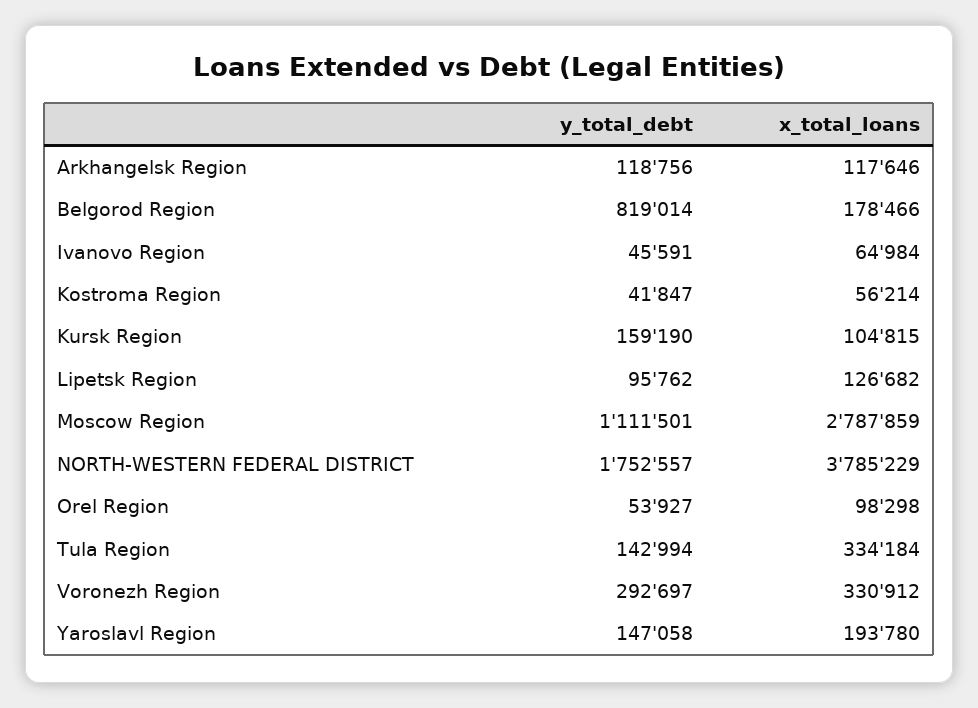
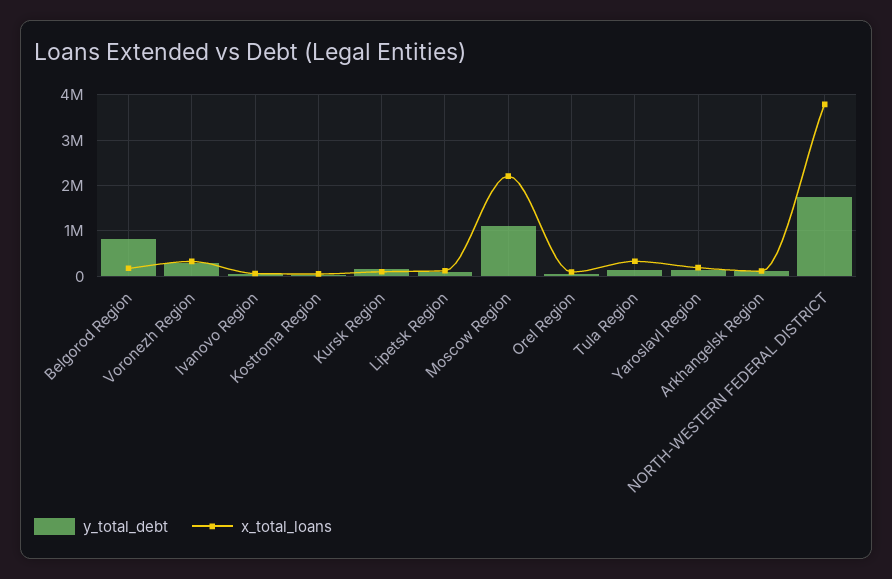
  {
    "y_total_debt": {
      "Arkhangelsk Region": 118756,
      "Belgorod Region": 819014,
      "Ivanovo Region": 45591,
      "Kostroma Region": 41847,
      "Kursk Region": 159190,
      "Lipetsk Region": 95762,
      "Moscow Region": 1111501,
      "NORTH-WESTERN FEDERAL DISTRICT": 1752557,
      "Orel Region": 53927,
      "Tula Region": 142994,
      "Voronezh Region": 292697,
      "Yaroslavl Region": 147058
    },
    "x_total_loans": {
      "Arkhangelsk Region": 117646,
      "Belgorod Region": 178466,
      "Ivanovo Region": 64984,
      "Kostroma Region": 56214,
      "Kursk Region": 104815,
      "Lipetsk Region": 126682,
-     "Moscow Region": 2787859,
+     "Moscow Region": 2200000,
      "NORTH-WESTERN FEDERAL DISTRICT": 3785229,
      "Orel Region": 98298,
      "Tula Region": 334184,
      "Voronezh Region": 330912,
      "Yaroslavl Region": 193780
    }
  }

